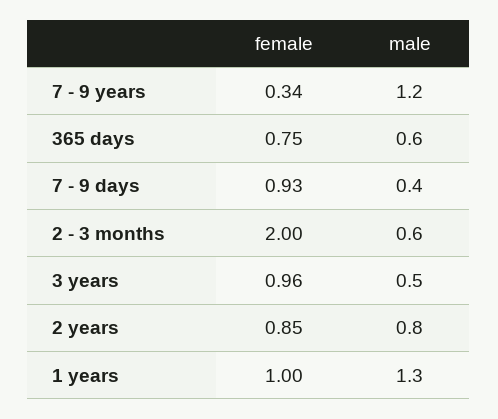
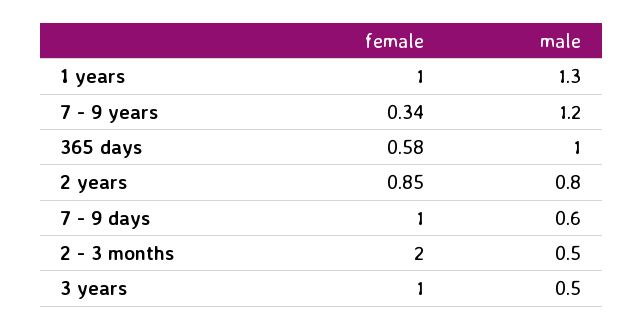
  {
    "female": {
      "7 - 9 years": 0.34,
-     "365 days": 0.75,
+     "365 days": 0.58,
-     "7 - 9 days": 0.93,
+     "7 - 9 days": 1,
      "2 - 3 months": 2,
-     "3 years": 0.96,
+     "3 years": 1,
      "2 years": 0.85,
      "1 years": 1
    },
    "male": {
      "7 - 9 years": 1.2,
-     "365 days": 0.6,
+     "365 days": 1,
-     "7 - 9 days": 0.4,
+     "7 - 9 days": 0.6,
-     "2 - 3 months": 0.6,
+     "2 - 3 months": 0.5,
      "3 years": 0.5,
      "2 years": 0.8,
      "1 years": 1.3
    }
  }

